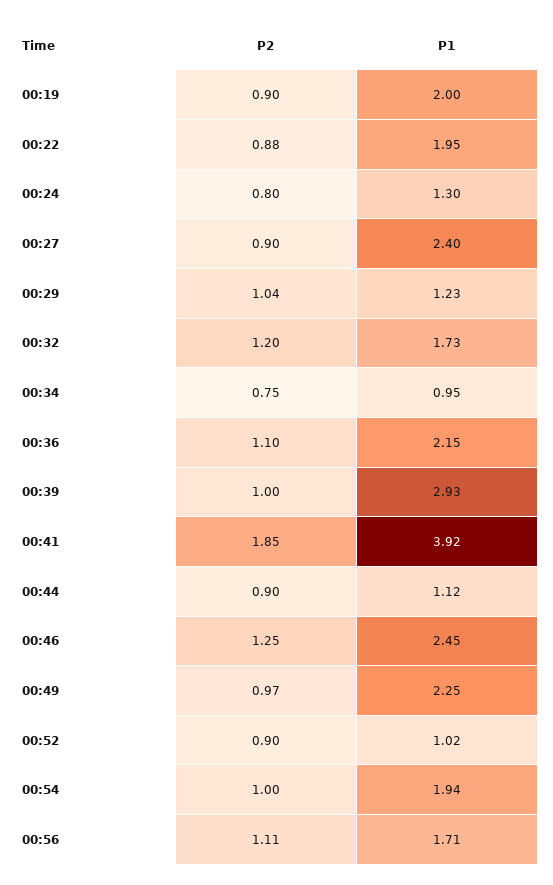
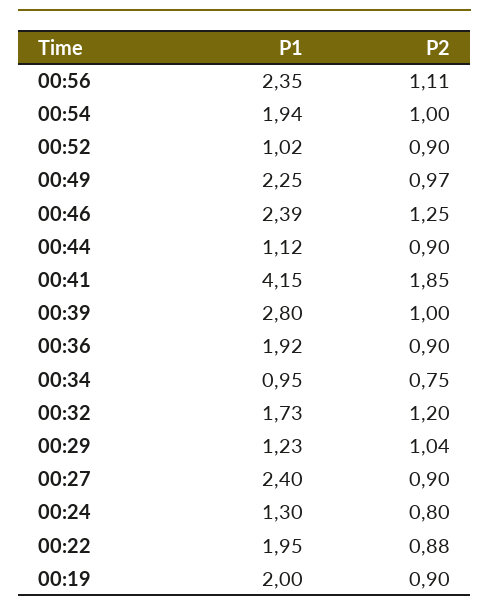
  {
    "P2": {
      "00:19": 0.9,
      "00:22": 0.88,
      "00:24": 0.8,
      "00:27": 0.9,
      "00:29": 1.04,
      "00:32": 1.2,
      "00:34": 0.75,
-     "00:36": 1.1,
+     "00:36": 0.9,
      "00:39": 1,
      "00:41": 1.85,
      "00:44": 0.9,
      "00:46": 1.25,
      "00:49": 0.97,
      "00:52": 0.9,
      "00:54": 1,
      "00:56": 1.11
    },
    "P1": {
      "00:19": 2,
      "00:22": 1.95,
      "00:24": 1.3,
      "00:27": 2.4,
      "00:29": 1.23,
      "00:32": 1.73,
      "00:34": 0.95,
-     "00:36": 2.15,
+     "00:36": 1.92,
-     "00:39": 2.93,
+     "00:39": 2.8,
-     "00:41": 3.92,
+     "00:41": 4.15,
      "00:44": 1.12,
-     "00:46": 2.45,
+     "00:46": 2.39,
      "00:49": 2.25,
      "00:52": 1.02,
      "00:54": 1.94,
-     "00:56": 1.71
+     "00:56": 2.35
    }
  }

